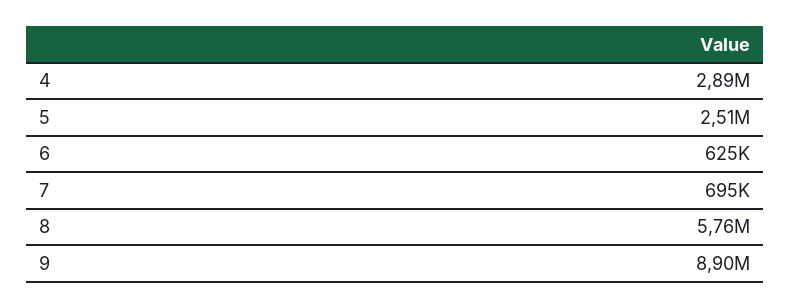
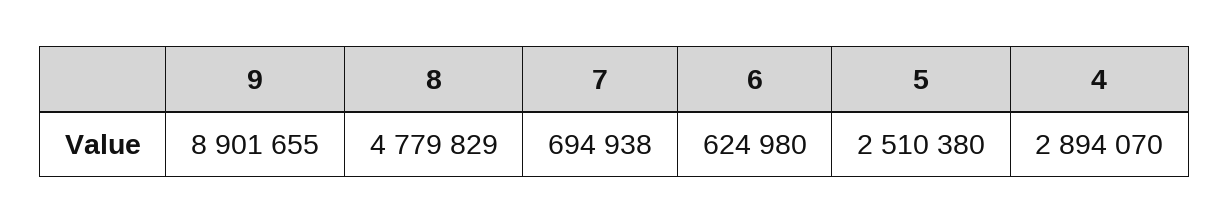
  {
    "4": 2894070,
    "5": 2510380,
    "6": 624980,
    "7": 694938,
-   "8": 5760000,
+   "8": 4779829,
    "9": 8901655
  }

